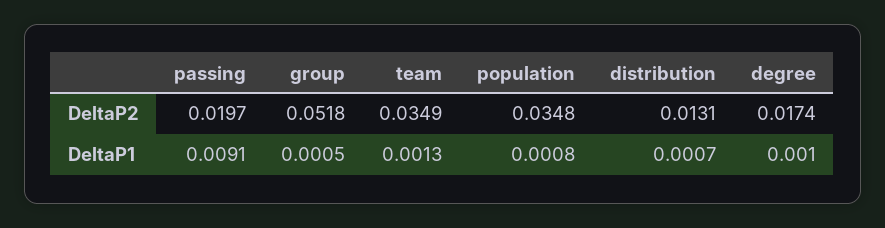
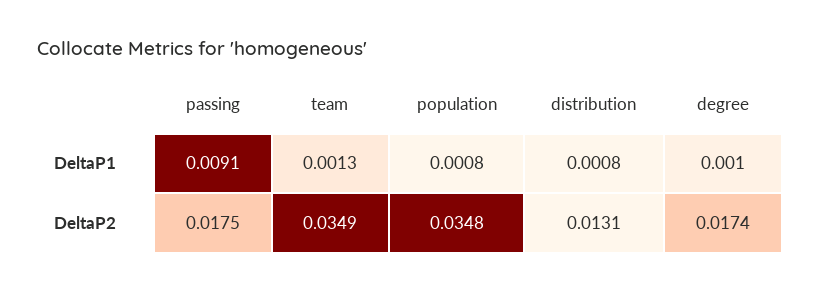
  {
    "passing": {
-     "DeltaP2": 0.0197,
+     "DeltaP2": 0.0175,
      "DeltaP1": 0.0091
    },
-   "group": {
-     "DeltaP2": 0.0518,
-     "DeltaP1": 0.0005
-   },
    "team": {
      "DeltaP2": 0.0349,
      "DeltaP1": 0.0013
    },
    "population": {
      "DeltaP2": 0.0348,
      "DeltaP1": 0.0008
    },
    "distribution": {
      "DeltaP2": 0.0131,
-     "DeltaP1": 0.0007
+     "DeltaP1": 0.0008
    },
    "degree": {
      "DeltaP2": 0.0174,
      "DeltaP1": 0.001
    }
  }

